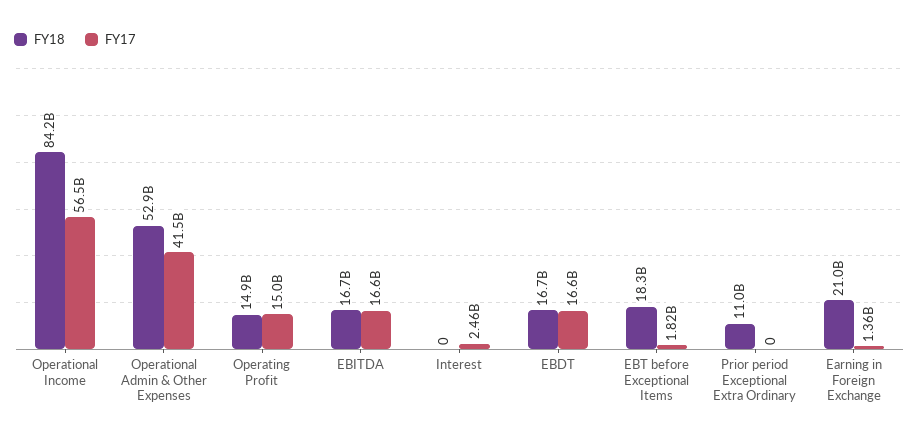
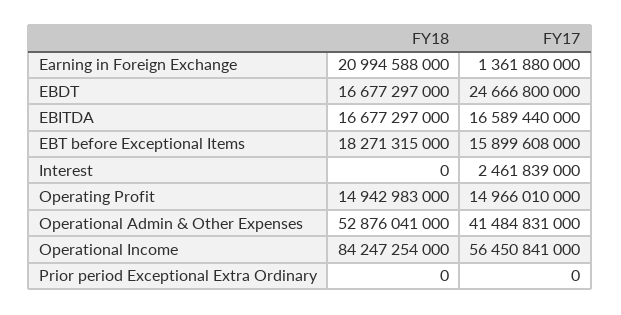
  {
    "FY18": {
      "Operational Income": 84247254000,
      "Operational Admin & Other Expenses": 52876041000,
      "Operating Profit": 14942983000,
      "EBITDA": 16677297000,
      "Interest": 0,
      "EBDT": 16677297000,
      "EBT before Exceptional Items": 18271315000,
-     "Prior period Exceptional Extra Ordinary": 11000000000,
+     "Prior period Exceptional Extra Ordinary": 0,
      "Earning in Foreign Exchange": 20994588000
    },
    "FY17": {
      "Operational Income": 56450841000,
      "Operational Admin & Other Expenses": 41484831000,
      "Operating Profit": 14966010000,
      "EBITDA": 16589440000,
      "Interest": 2461839000,
-     "EBDT": 16600000000,
+     "EBDT": 24666800000,
-     "EBT before Exceptional Items": 1820000000,
+     "EBT before Exceptional Items": 15899608000,
      "Prior period Exceptional Extra Ordinary": 0,
      "Earning in Foreign Exchange": 1361880000
    }
  }

